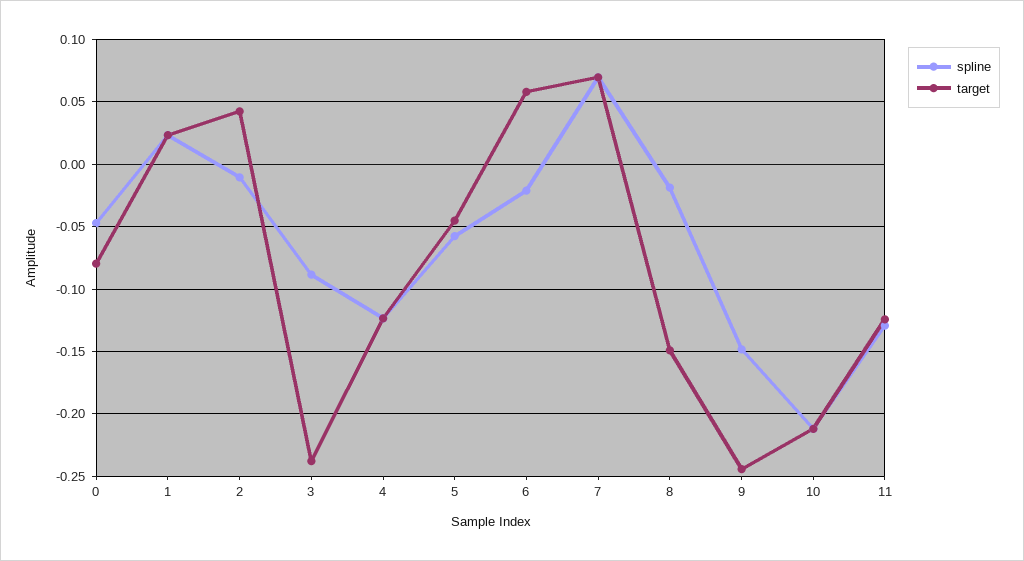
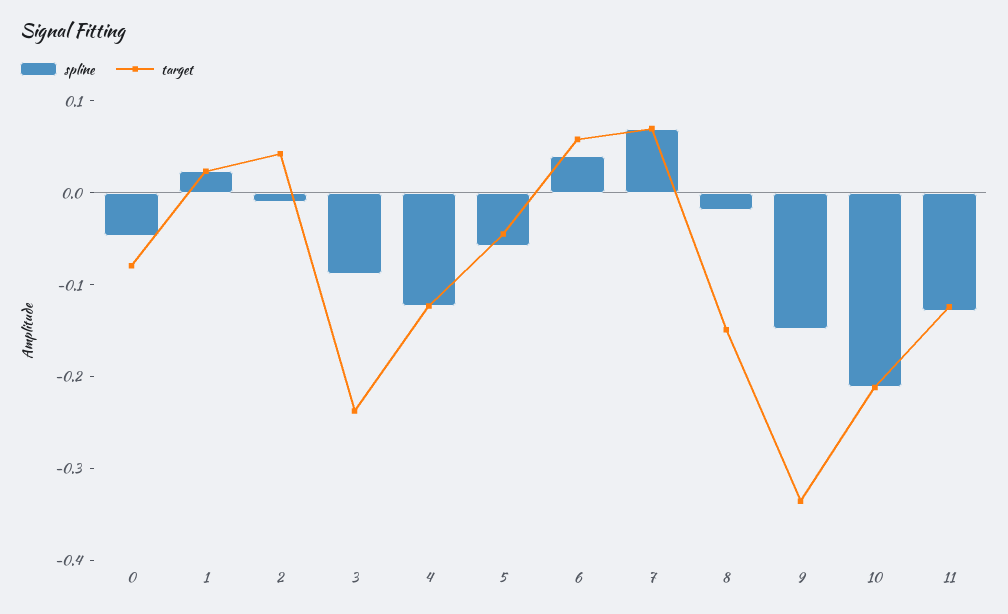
  {
    "spline": {
      "0": -0.045,
      "1": 0.025,
      "2": -0.01,
      "3": -0.09,
      "4": -0.125,
      "5": -0.06,
-     "6": -0.02,
+     "6": 0.04,
      "7": 0.07,
      "8": -0.02,
      "9": -0.15,
      "10": -0.21,
      "11": -0.13
    },
    "target": {
      "0": -0.08,
      "1": 0.025,
      "2": 0.04,
      "3": -0.24,
      "4": -0.125,
      "5": -0.045,
      "6": 0.06,
      "7": 0.07,
      "8": -0.15,
-     "9": -0.245,
+     "9": -0.34,
      "10": -0.21,
      "11": -0.125
    }
  }

